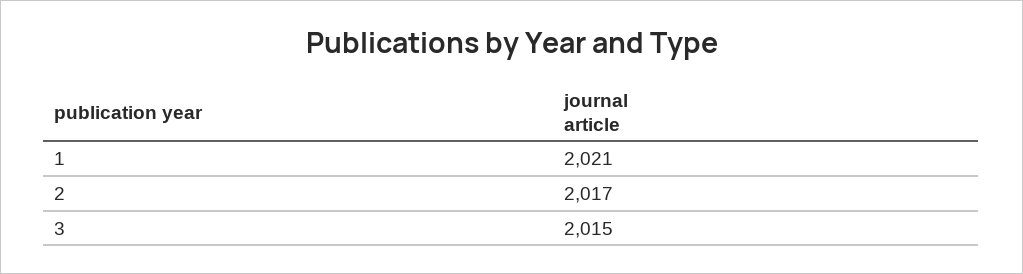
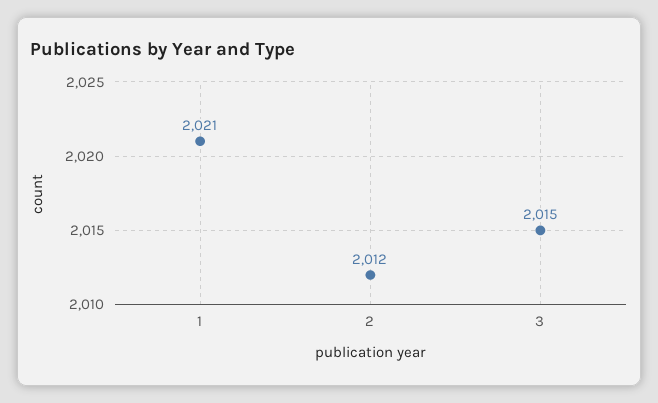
  {
    "1": 2021,
-   "2": 2017,
+   "2": 2012,
    "3": 2015
  }

